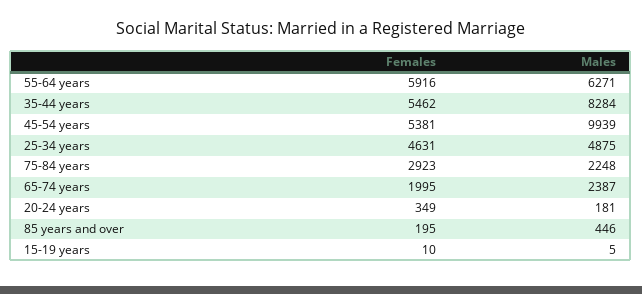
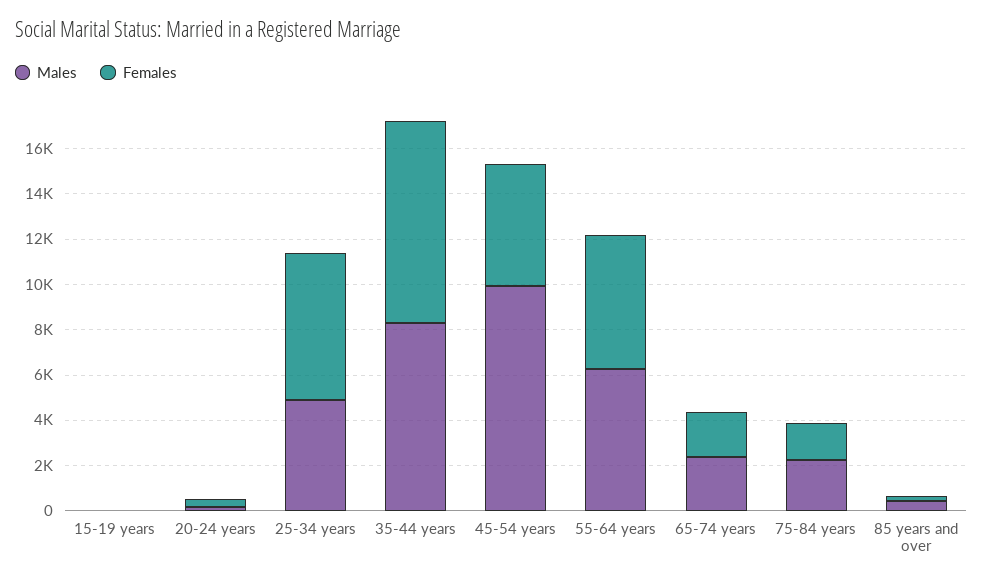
  {
    "Females": {
      "55-64 years": 5916,
-     "35-44 years": 5462,
+     "35-44 years": 9000,
      "45-54 years": 5381,
-     "25-34 years": 4631,
+     "25-34 years": 6500,
-     "75-84 years": 2923,
+     "75-84 years": 1500,
      "65-74 years": 1995,
      "20-24 years": 349,
      "85 years and over": 195,
      "15-19 years": 10
    },
    "Males": {
      "55-64 years": 6271,
      "35-44 years": 8284,
      "45-54 years": 9939,
      "25-34 years": 4875,
      "75-84 years": 2248,
      "65-74 years": 2387,
      "20-24 years": 181,
      "85 years and over": 446,
      "15-19 years": 5
    }
  }

